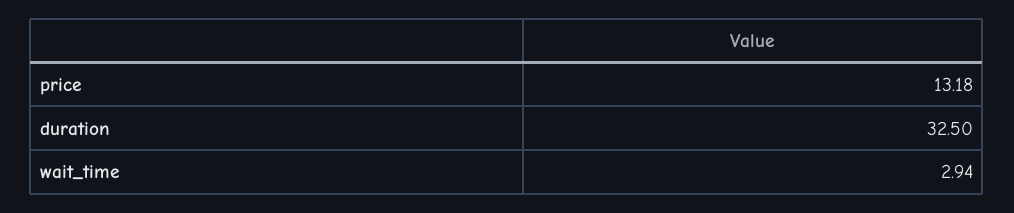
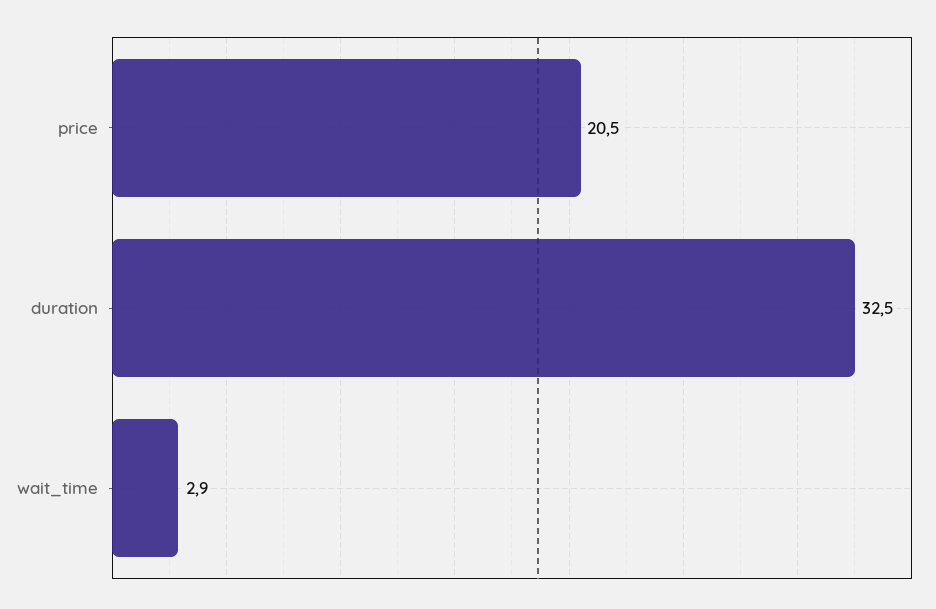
  {
-   "price": 13.18,
+   "price": 20.5,
    "duration": 32.5,
    "wait_time": 2.94
  }

